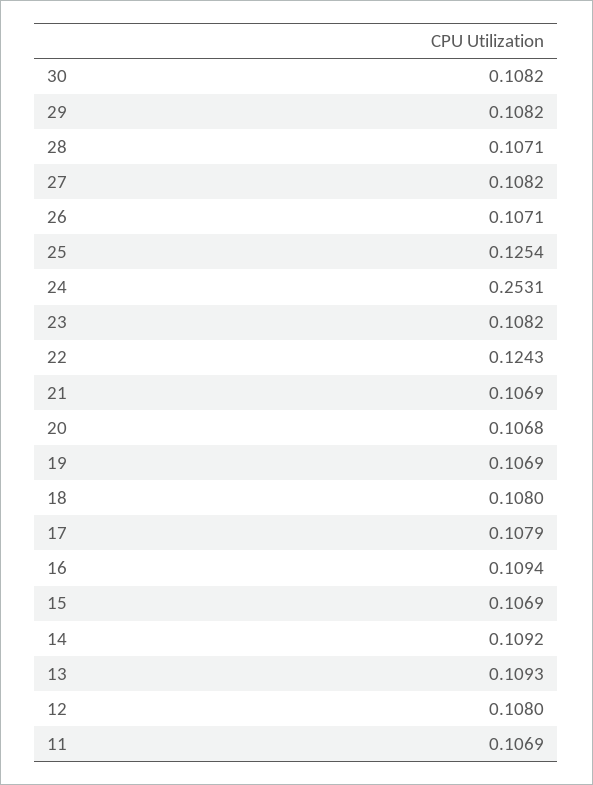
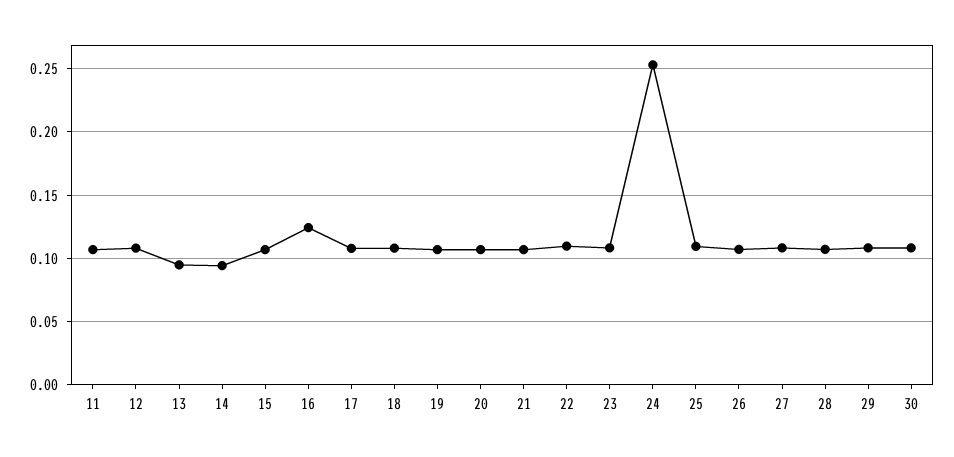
  {
    "30": 0.1082,
    "29": 0.1082,
    "28": 0.1071,
    "27": 0.1082,
    "26": 0.1071,
-   "25": 0.1254,
+   "25": 0.11,
    "24": 0.2531,
    "23": 0.1082,
-   "22": 0.1243,
+   "22": 0.11,
    "21": 0.1069,
    "20": 0.1068,
    "19": 0.1069,
    "18": 0.108,
    "17": 0.1079,
-   "16": 0.1094,
+   "16": 0.125,
    "15": 0.1069,
-   "14": 0.1092,
+   "14": 0.095,
-   "13": 0.1093,
+   "13": 0.095,
    "12": 0.108,
    "11": 0.1069
  }

